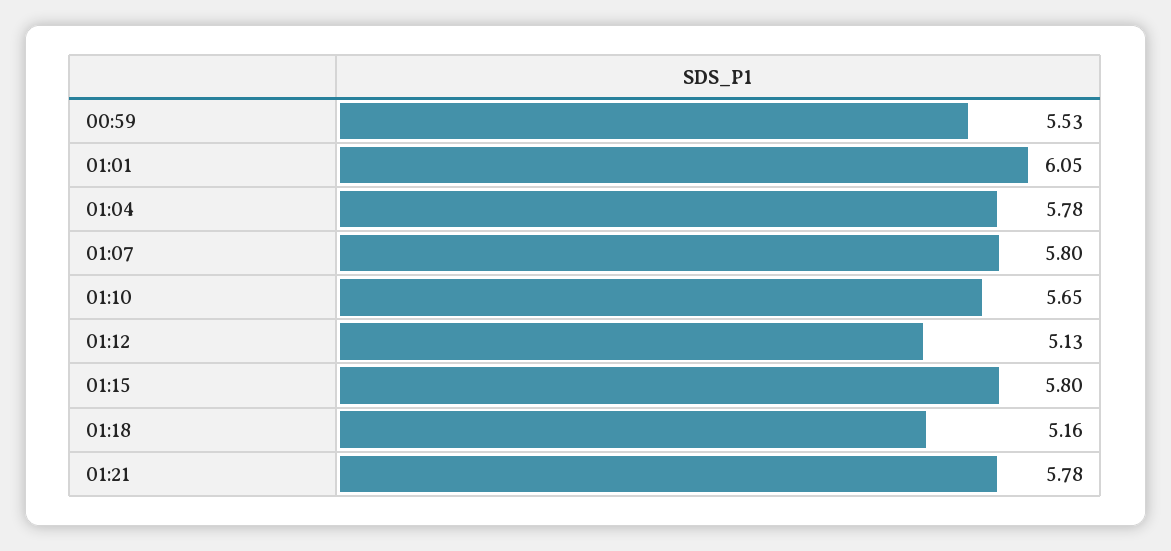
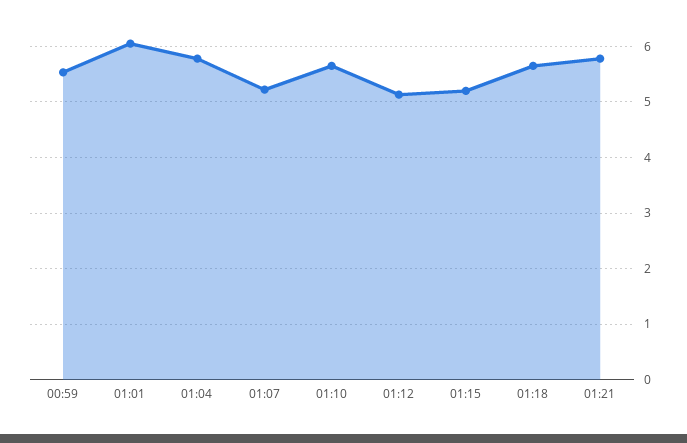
  {
    "00:59": 5.53,
    "01:01": 6.05,
    "01:04": 5.78,
-   "01:07": 5.8,
+   "01:07": 5.2,
    "01:10": 5.65,
    "01:12": 5.13,
-   "01:15": 5.8,
+   "01:15": 5.2,
-   "01:18": 5.16,
+   "01:18": 5.6,
    "01:21": 5.78
  }

